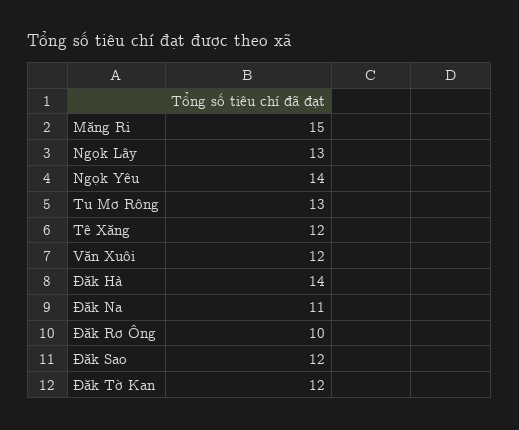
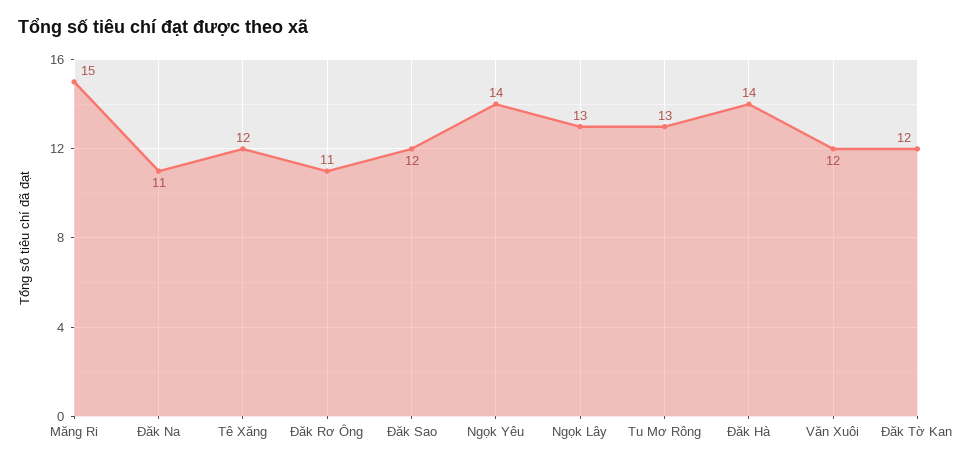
  {
    "Măng Ri": 15,
    "Ngọk Lây": 13,
    "Ngọk Yêu": 14,
    "Tu Mơ Rông": 13,
    "Tê Xăng": 12,
    "Văn Xuôi": 12,
    "Đăk Hà": 14,
    "Đăk Na": 11,
-   "Đăk Rơ Ông": 10,
+   "Đăk Rơ Ông": 11,
    "Đăk Sao": 12,
    "Đăk Tờ Kan": 12
  }

